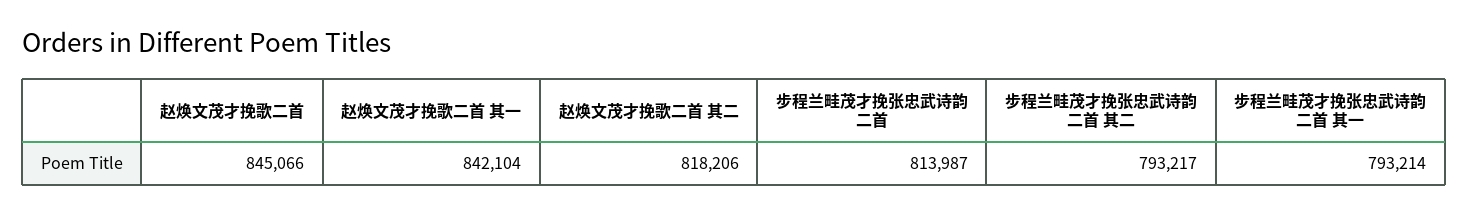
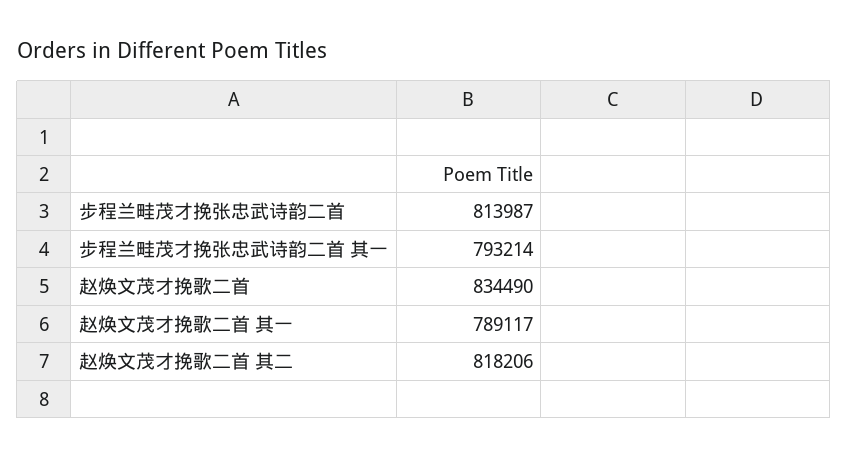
  {
-   "赵焕文茂才挽歌二首": 845066,
+   "赵焕文茂才挽歌二首": 834490,
-   "赵焕文茂才挽歌二首 其一": 842104,
+   "赵焕文茂才挽歌二首 其一": 789117,
    "赵焕文茂才挽歌二首 其二": 818206,
    "步程兰畦茂才挽张忠武诗韵二首": 813987,
-   "步程兰畦茂才挽张忠武诗韵二首 其二": 793217,
    "步程兰畦茂才挽张忠武诗韵二首 其一": 793214
  }

